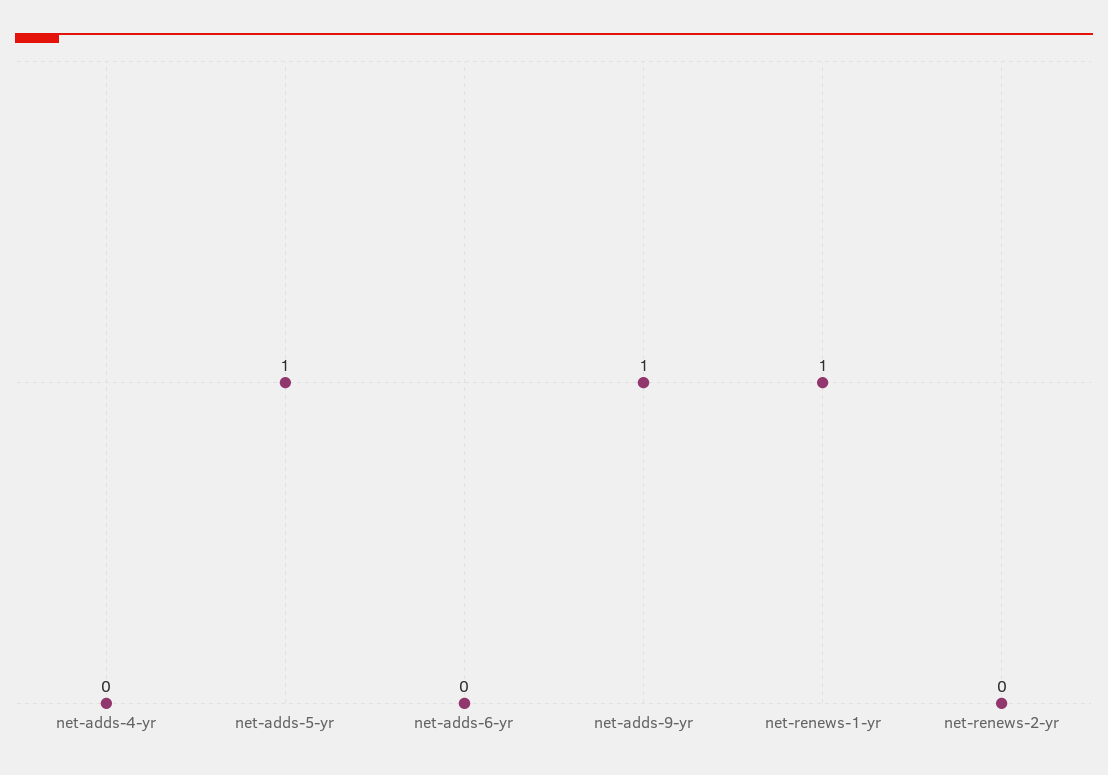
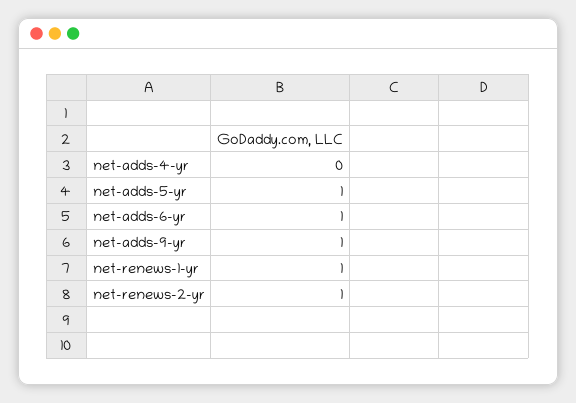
  {
    "net-adds-4-yr": 0,
    "net-adds-5-yr": 1,
-   "net-adds-6-yr": 0,
+   "net-adds-6-yr": 1,
    "net-adds-9-yr": 1,
    "net-renews-1-yr": 1,
-   "net-renews-2-yr": 0
+   "net-renews-2-yr": 1
  }

